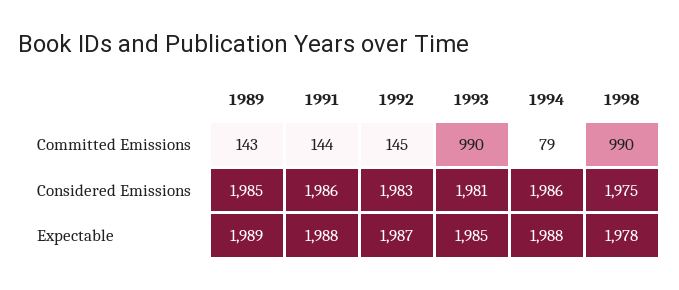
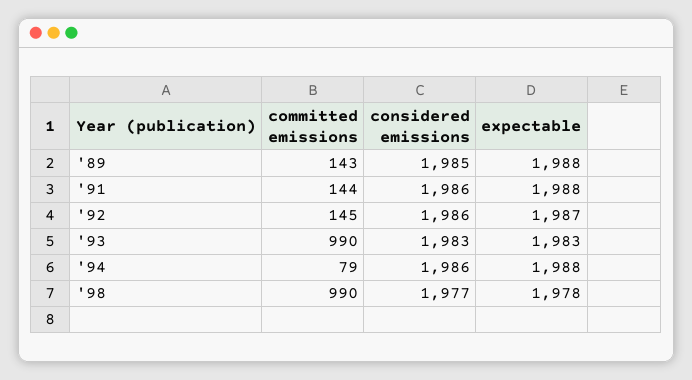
  {
    "1989": {
      "Committed Emissions": 143,
      "Considered Emissions": 1985,
-     "Expectable": 1989
+     "Expectable": 1988
    },
    "1991": {
      "Committed Emissions": 144,
      "Considered Emissions": 1986,
      "Expectable": 1988
    },
    "1992": {
      "Committed Emissions": 145,
-     "Considered Emissions": 1983,
+     "Considered Emissions": 1986,
      "Expectable": 1987
    },
    "1993": {
      "Committed Emissions": 990,
-     "Considered Emissions": 1981,
+     "Considered Emissions": 1983,
-     "Expectable": 1985
+     "Expectable": 1983
    },
    "1994": {
      "Committed Emissions": 79,
      "Considered Emissions": 1986,
      "Expectable": 1988
    },
    "1998": {
      "Committed Emissions": 990,
-     "Considered Emissions": 1975,
+     "Considered Emissions": 1977,
      "Expectable": 1978
    }
  }

